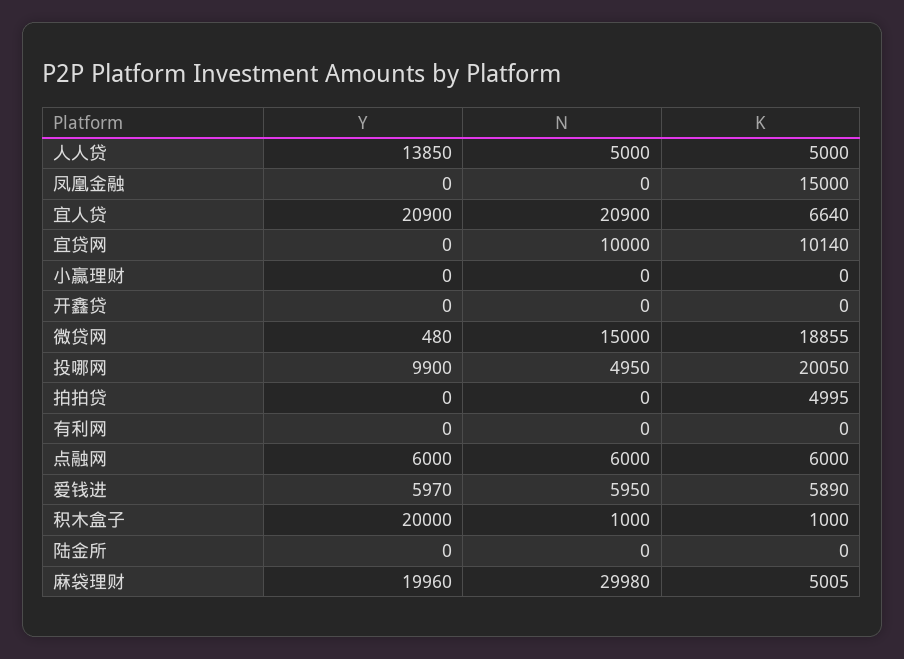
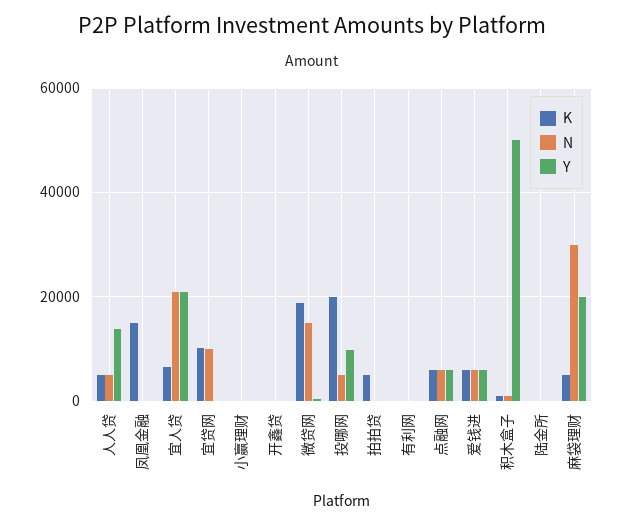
  {
    "Y": {
      "人人贷": 13850,
      "凤凰金融": 0,
      "宜人贷": 20900,
      "宜贷网": 0,
      "小赢理财": 0,
      "开鑫贷": 0,
      "微贷网": 480,
      "投哪网": 9900,
      "拍拍贷": 0,
      "有利网": 0,
      "点融网": 6000,
      "爱钱进": 5970,
-     "积木盒子": 20000,
+     "积木盒子": 50000,
      "陆金所": 0,
      "麻袋理财": 19960
    },
    "N": {
      "人人贷": 5000,
      "凤凰金融": 0,
      "宜人贷": 20900,
      "宜贷网": 10000,
      "小赢理财": 0,
      "开鑫贷": 0,
      "微贷网": 15000,
      "投哪网": 4950,
      "拍拍贷": 0,
      "有利网": 0,
      "点融网": 6000,
      "爱钱进": 5950,
      "积木盒子": 1000,
      "陆金所": 0,
      "麻袋理财": 29980
    },
    "K": {
      "人人贷": 5000,
      "凤凰金融": 15000,
      "宜人贷": 6640,
      "宜贷网": 10140,
      "小赢理财": 0,
      "开鑫贷": 0,
      "微贷网": 18855,
      "投哪网": 20050,
      "拍拍贷": 4995,
      "有利网": 0,
      "点融网": 6000,
      "爱钱进": 5890,
      "积木盒子": 1000,
      "陆金所": 0,
      "麻袋理财": 5005
    }
  }

